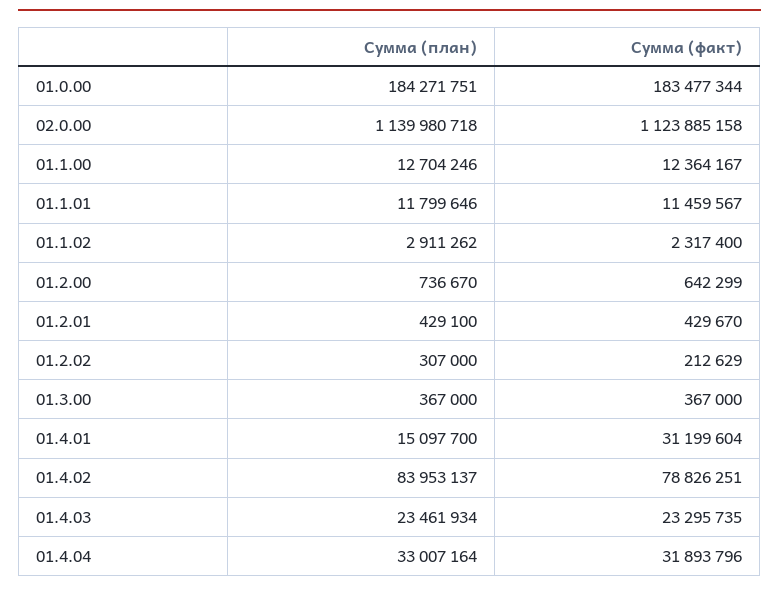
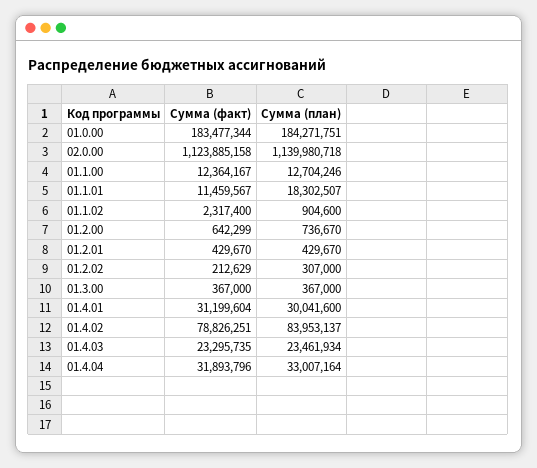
  {
    "Сумма (план)": {
      "01.0.00": 184271751,
      "02.0.00": 1139980718,
      "01.1.00": 12704246,
-     "01.1.01": 11799646,
+     "01.1.01": 18302507,
-     "01.1.02": 2911262,
+     "01.1.02": 904600,
      "01.2.00": 736670,
-     "01.2.01": 429100,
+     "01.2.01": 429670,
      "01.2.02": 307000,
      "01.3.00": 367000,
-     "01.4.01": 15097700,
+     "01.4.01": 30041600,
      "01.4.02": 83953137,
      "01.4.03": 23461934,
      "01.4.04": 33007164
    },
    "Сумма (факт)": {
      "01.0.00": 183477344,
      "02.0.00": 1123885158,
      "01.1.00": 12364167,
      "01.1.01": 11459567,
      "01.1.02": 2317400,
      "01.2.00": 642299,
      "01.2.01": 429670,
      "01.2.02": 212629,
      "01.3.00": 367000,
      "01.4.01": 31199604,
      "01.4.02": 78826251,
      "01.4.03": 23295735,
      "01.4.04": 31893796
    }
  }

